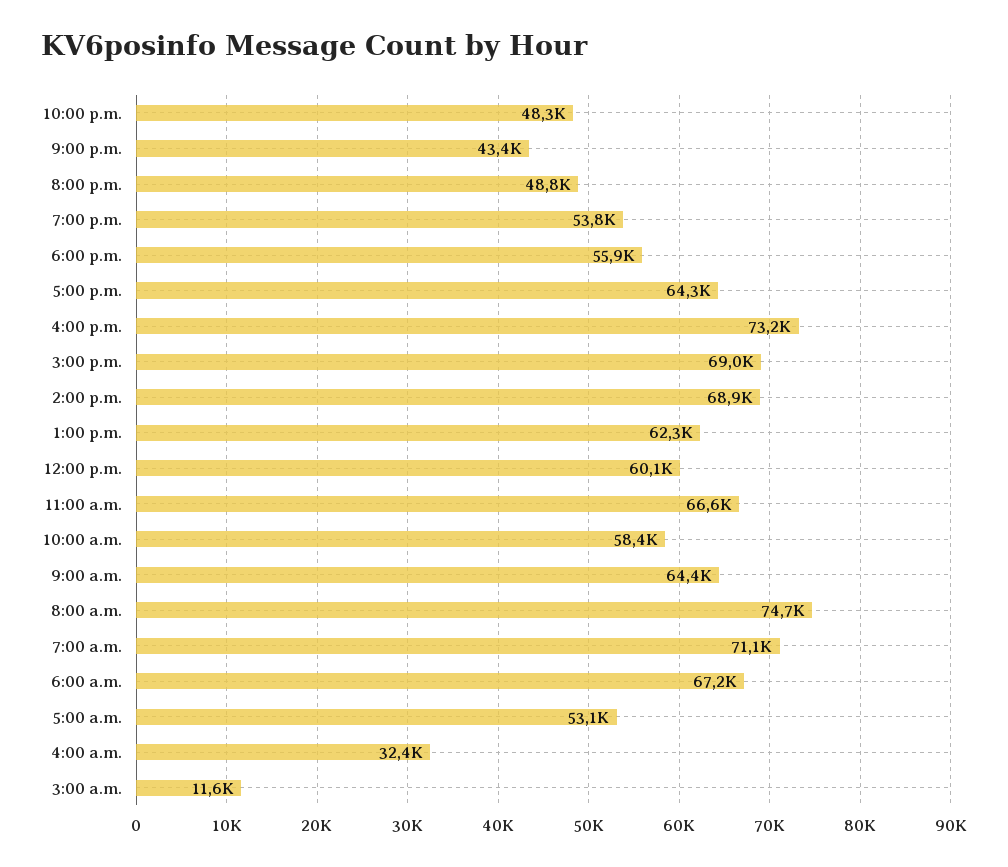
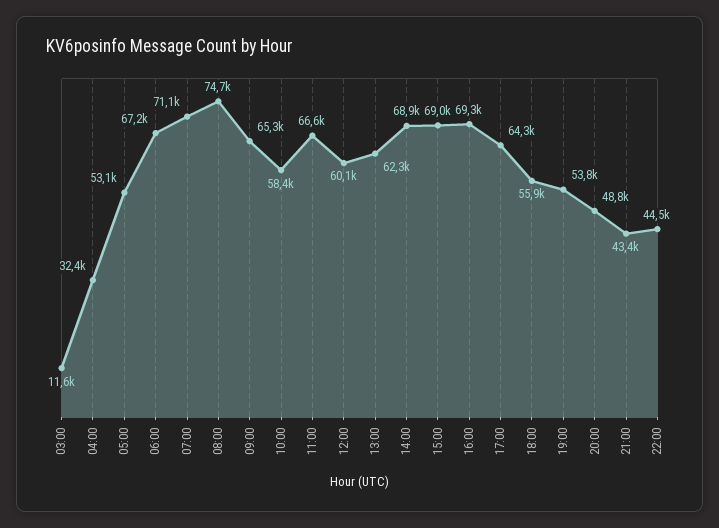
  {
-   "10:00 p.m.": 48300,
+   "10:00 p.m.": 44500,
    "9:00 p.m.": 43400,
    "8:00 p.m.": 48800,
    "7:00 p.m.": 53800,
    "6:00 p.m.": 55900,
    "5:00 p.m.": 64300,
-   "4:00 p.m.": 73200,
+   "4:00 p.m.": 69300,
    "3:00 p.m.": 69000,
    "2:00 p.m.": 68900,
    "1:00 p.m.": 62300,
    "12:00 p.m.": 60100,
    "11:00 a.m.": 66600,
    "10:00 a.m.": 58400,
-   "9:00 a.m.": 64400,
+   "9:00 a.m.": 65300,
    "8:00 a.m.": 74700,
    "7:00 a.m.": 71100,
    "6:00 a.m.": 67200,
    "5:00 a.m.": 53100,
    "4:00 a.m.": 32400,
    "3:00 a.m.": 11600
  }

